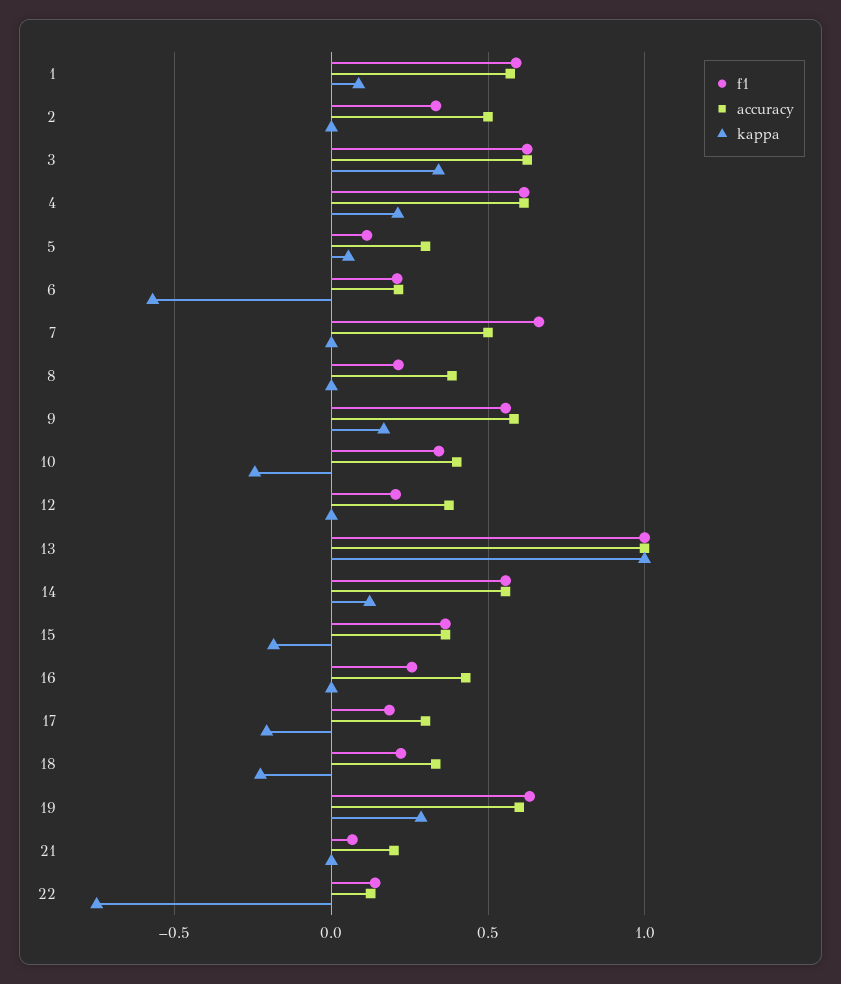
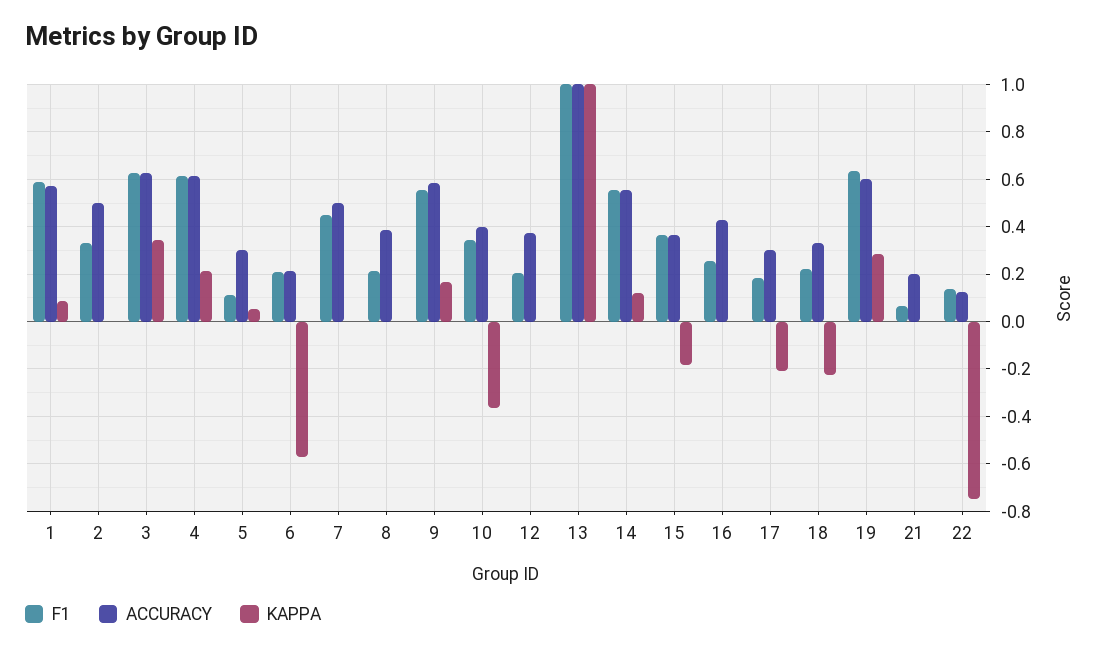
  {
    "f1": {
      "1": 0.6,
      "2": 0.35,
      "3": 0.65,
      "4": 0.6,
      "5": 0.1,
      "6": 0.2,
-     "7": 0.65,
+     "7": 0.45,
      "8": 0.2,
      "9": 0.55,
      "10": 0.35,
      "12": 0.2,
      "13": 1,
      "14": 0.55,
      "15": 0.35,
      "16": 0.25,
      "17": 0.2,
      "18": 0.2,
      "19": 0.65,
      "21": 0.05,
      "22": 0.15
    },
    "accuracy": {
      "1": 0.55,
      "2": 0.5,
      "3": 0.65,
      "4": 0.6,
      "5": 0.3,
      "6": 0.2,
      "7": 0.5,
      "8": 0.4,
      "9": 0.6,
      "10": 0.4,
      "12": 0.4,
      "13": 1,
      "14": 0.55,
      "15": 0.35,
      "16": 0.45,
      "17": 0.3,
      "18": 0.35,
      "19": 0.6,
      "21": 0.2,
      "22": 0.15
    },
    "kappa": {
      "1": 0.1,
      "2": 0,
      "3": 0.35,
      "4": 0.2,
      "5": 0.05,
      "6": -0.55,
      "7": 0,
      "8": 0,
      "9": 0.15,
-     "10": -0.25,
+     "10": -0.35,
      "12": 0,
      "13": 1,
      "14": 0.1,
      "15": -0.2,
      "16": 0,
      "17": -0.2,
      "18": -0.25,
      "19": 0.3,
      "21": 0,
      "22": -0.75
    }
  }

